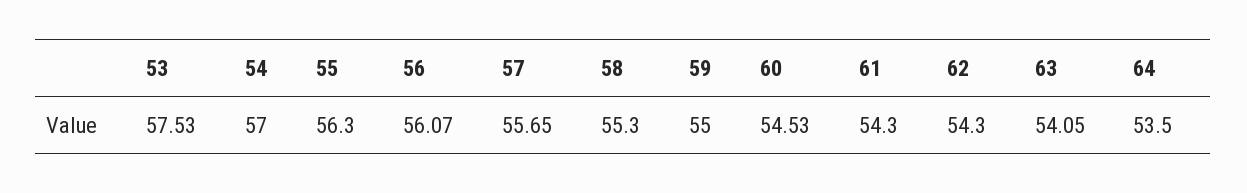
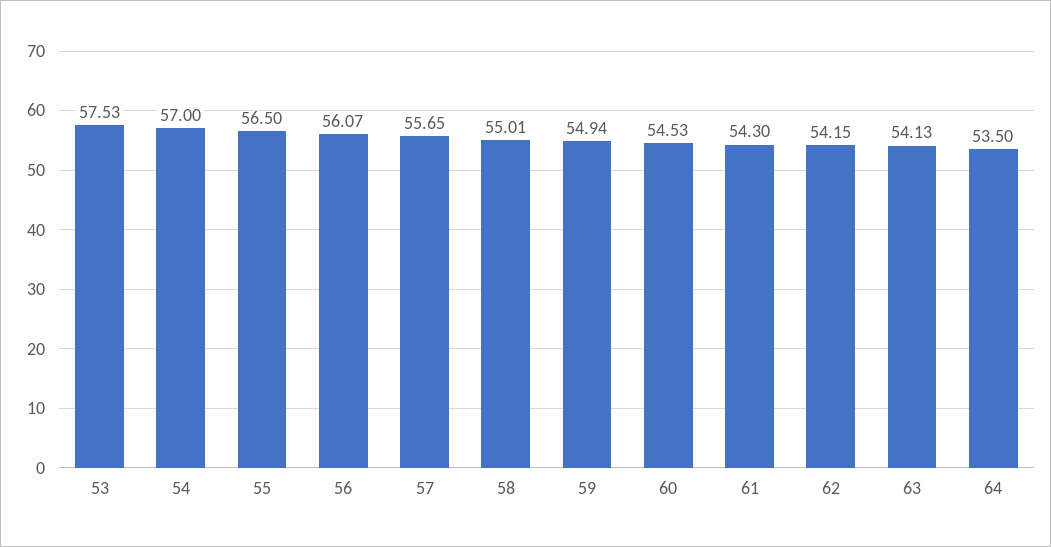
  {
    "53": 57.53,
    "54": 57,
-   "55": 56.3,
+   "55": 56.5,
    "56": 56.07,
    "57": 55.65,
-   "58": 55.3,
+   "58": 55.01,
-   "59": 55,
+   "59": 54.94,
    "60": 54.53,
    "61": 54.3,
-   "62": 54.3,
+   "62": 54.15,
-   "63": 54.05,
+   "63": 54.13,
    "64": 53.5
  }

